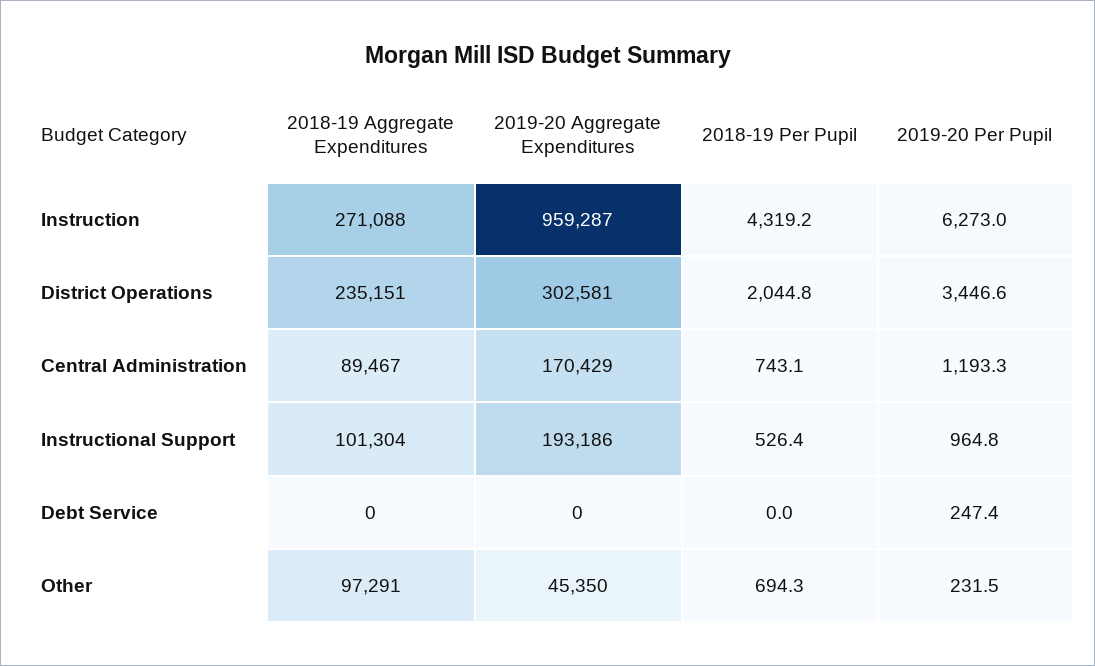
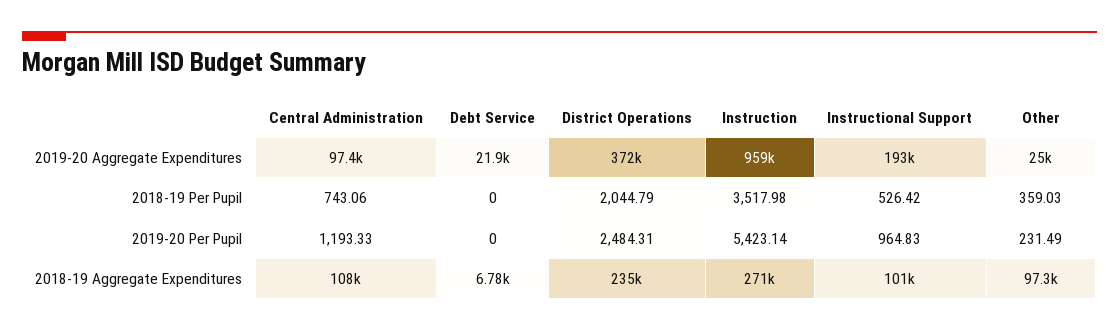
  {
    "2018-19 Aggregate Expenditures": {
      "Instruction": 271088,
      "District Operations": 235151,
-     "Central Administration": 89467,
+     "Central Administration": 108000,
      "Instructional Support": 101304,
-     "Debt Service": 0,
+     "Debt Service": 6780,
      "Other": 97291
    },
    "2019-20 Aggregate Expenditures": {
      "Instruction": 959287,
-     "District Operations": 302581,
+     "District Operations": 372000,
-     "Central Administration": 170429,
+     "Central Administration": 97400,
      "Instructional Support": 193186,
-     "Debt Service": 0,
+     "Debt Service": 21900,
-     "Other": 45350
+     "Other": 25000
    },
    "2018-19 Per Pupil": {
-     "Instruction": 4319.2,
+     "Instruction": 3517.98,
      "District Operations": 2044.79,
      "Central Administration": 743.06,
      "Instructional Support": 526.42,
      "Debt Service": 0,
-     "Other": 694.3
+     "Other": 359.03
    },
    "2019-20 Per Pupil": {
-     "Instruction": 6273,
+     "Instruction": 5423.14,
-     "District Operations": 3446.6,
+     "District Operations": 2484.31,
      "Central Administration": 1193.33,
      "Instructional Support": 964.83,
-     "Debt Service": 247.4,
+     "Debt Service": 0,
      "Other": 231.49
    }
  }

